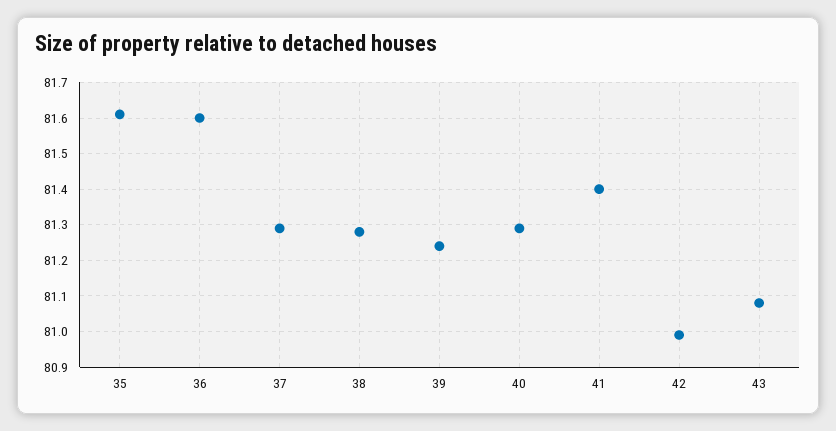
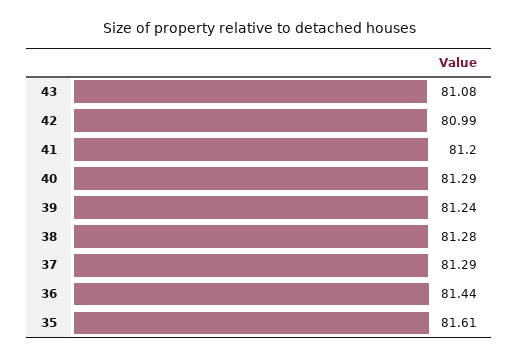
  {
    "35": 81.61,
-   "36": 81.6,
+   "36": 81.44,
    "37": 81.29,
    "38": 81.28,
    "39": 81.24,
    "40": 81.29,
-   "41": 81.4,
+   "41": 81.2,
    "42": 80.99,
    "43": 81.08
  }

